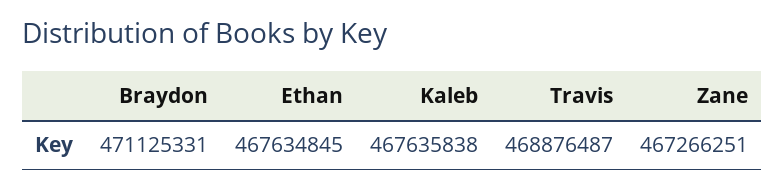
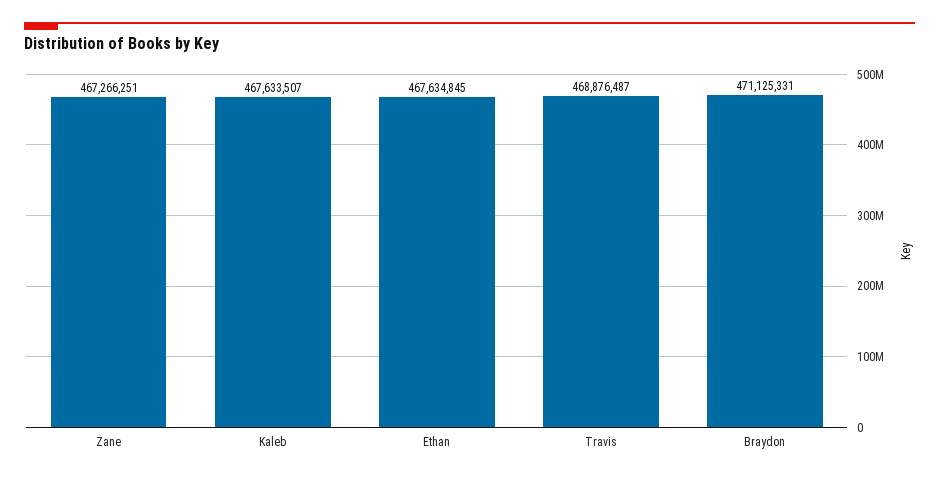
  {
    "Braydon": 471125331,
    "Ethan": 467634845,
-   "Kaleb": 467635838,
+   "Kaleb": 467633507,
    "Travis": 468876487,
    "Zane": 467266251
  }

